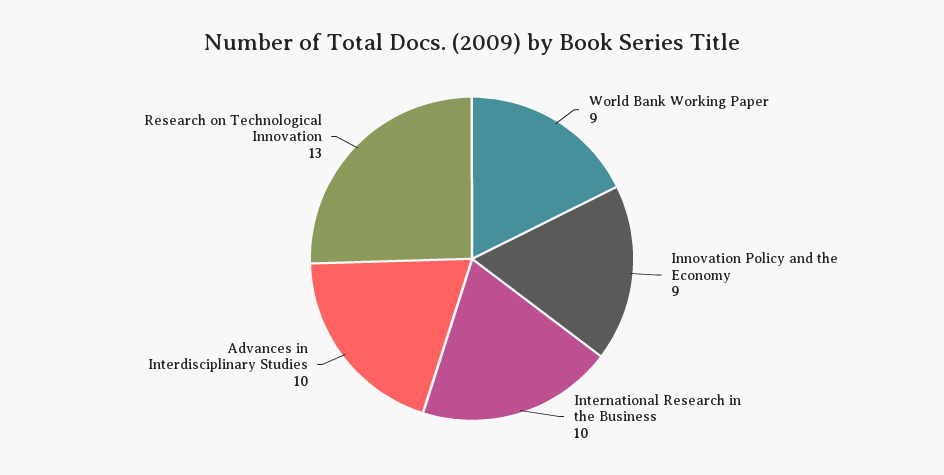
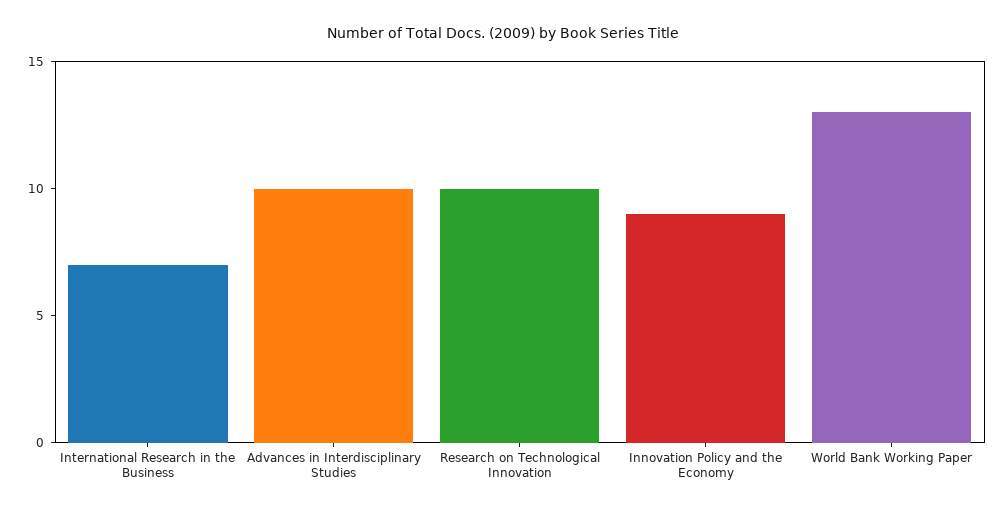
  {
-   "World Bank Working Paper": 9,
+   "World Bank Working Paper": 13,
    "Innovation Policy and the Economy": 9,
-   "International Research in the Business": 10,
+   "International Research in the Business": 7,
    "Advances in Interdisciplinary Studies": 10,
-   "Research on Technological Innovation": 13
+   "Research on Technological Innovation": 10
  }

